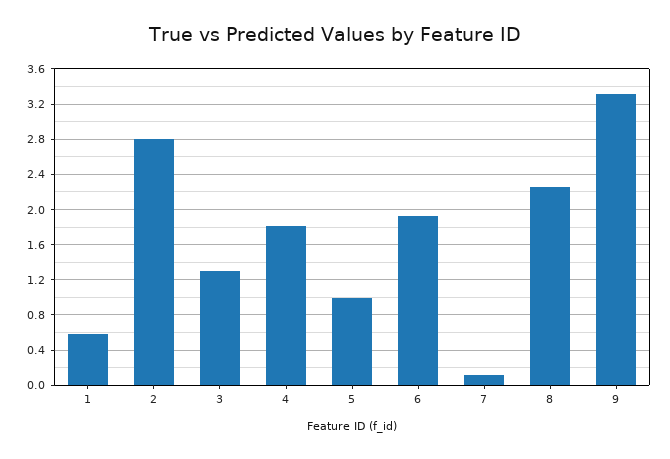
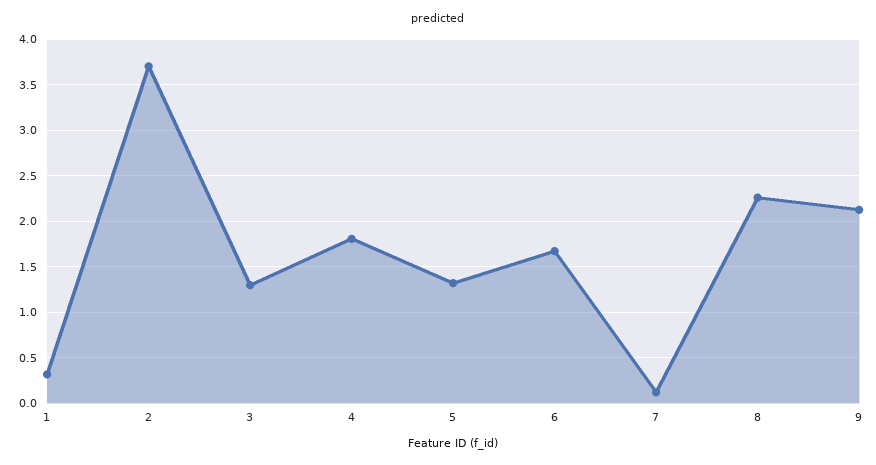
  {
-   "1": 0.6,
+   "1": 0.3,
-   "2": 2.8,
+   "2": 3.7,
    "3": 1.3,
    "4": 1.8,
-   "5": 1,
+   "5": 1.3,
-   "6": 1.9,
+   "6": 1.7,
    "7": 0.1,
    "8": 2.3,
-   "9": 3.3
+   "9": 2.1
  }

